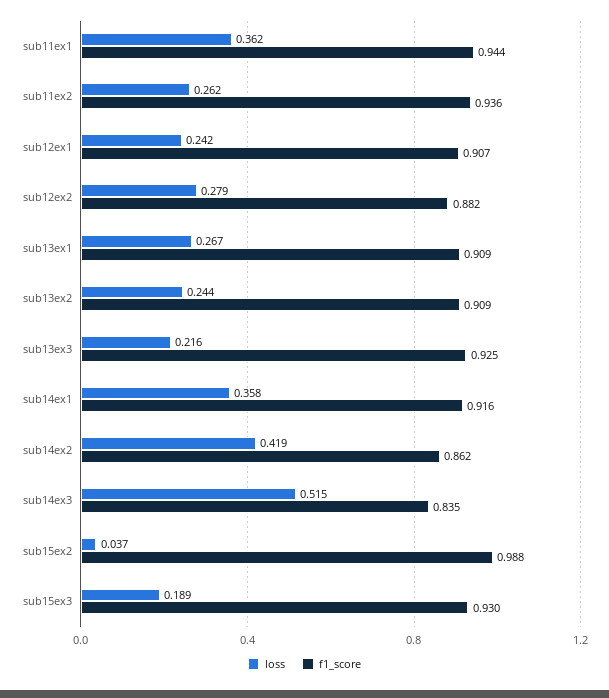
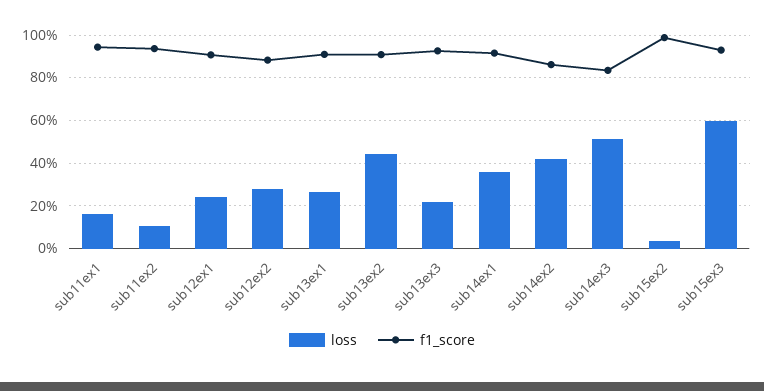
  {
    "loss": {
-     "sub11ex1": 0.362,
+     "sub11ex1": 0.15,
-     "sub11ex2": 0.262,
+     "sub11ex2": 0.1,
      "sub12ex1": 0.242,
      "sub12ex2": 0.279,
      "sub13ex1": 0.267,
-     "sub13ex2": 0.244,
+     "sub13ex2": 0.45,
      "sub13ex3": 0.216,
      "sub14ex1": 0.358,
      "sub14ex2": 0.419,
      "sub14ex3": 0.515,
      "sub15ex2": 0.037,
-     "sub15ex3": 0.189
+     "sub15ex3": 0.6
    },
    "f1_score": {
      "sub11ex1": 0.944,
      "sub11ex2": 0.936,
      "sub12ex1": 0.907,
      "sub12ex2": 0.882,
      "sub13ex1": 0.909,
      "sub13ex2": 0.909,
      "sub13ex3": 0.925,
      "sub14ex1": 0.916,
      "sub14ex2": 0.862,
      "sub14ex3": 0.835,
      "sub15ex2": 0.988,
      "sub15ex3": 0.93
    }
  }

